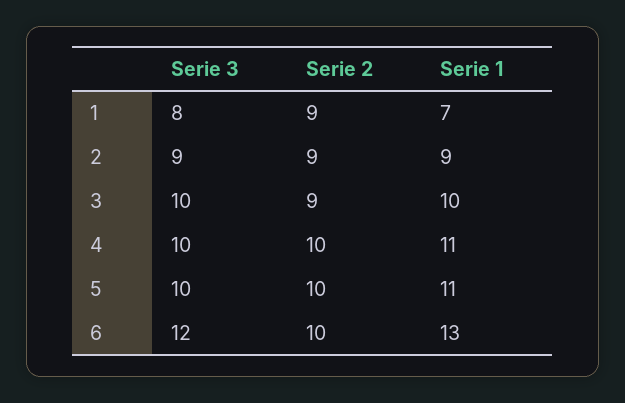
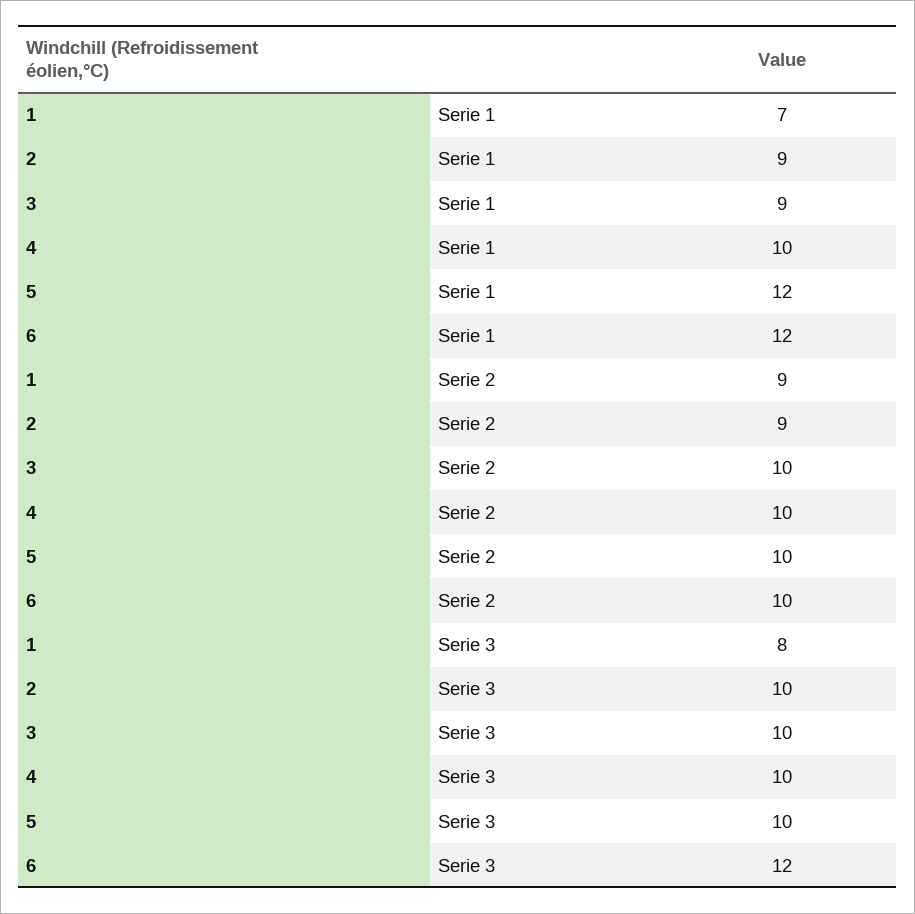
  {
    "Serie 3": {
      "1": 8,
-     "2": 9,
+     "2": 10,
      "3": 10,
      "4": 10,
      "5": 10,
      "6": 12
    },
    "Serie 2": {
      "1": 9,
      "2": 9,
-     "3": 9,
+     "3": 10,
      "4": 10,
      "5": 10,
      "6": 10
    },
    "Serie 1": {
      "1": 7,
      "2": 9,
-     "3": 10,
+     "3": 9,
-     "4": 11,
+     "4": 10,
-     "5": 11,
+     "5": 12,
-     "6": 13
+     "6": 12
    }
  }

